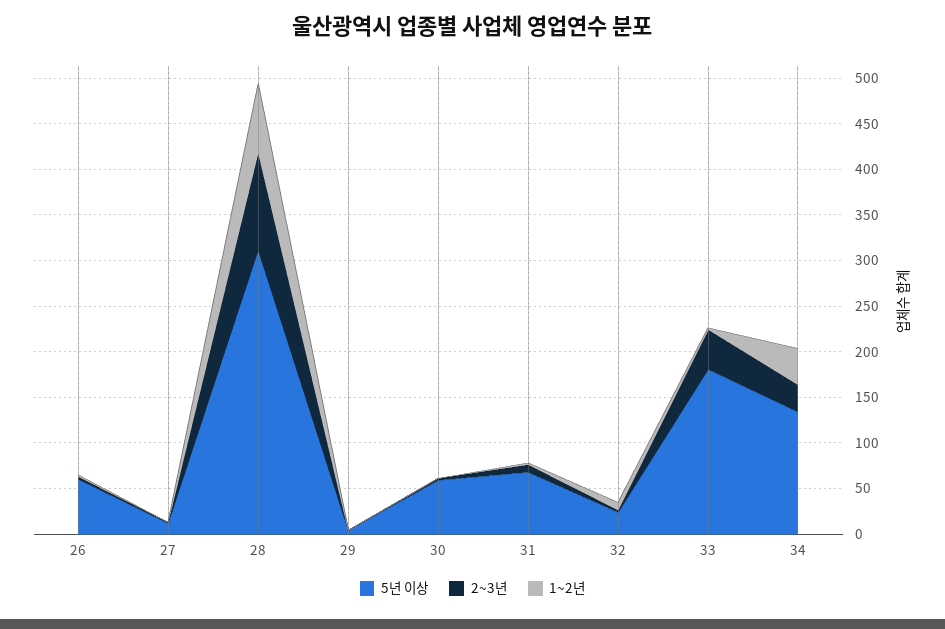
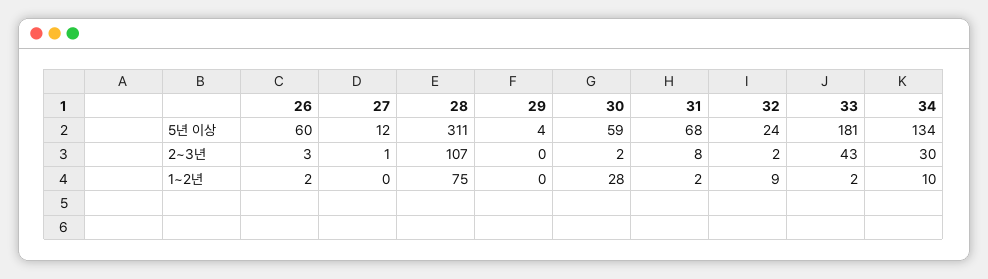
  {
    "5년 이상": {
      "26": 60,
      "27": 12,
      "28": 311,
      "29": 4,
      "30": 59,
      "31": 68,
      "32": 24,
      "33": 181,
      "34": 134
    },
    "2~3년": {
      "26": 3,
      "27": 1,
      "28": 107,
      "29": 0,
      "30": 2,
      "31": 8,
      "32": 2,
      "33": 43,
      "34": 30
    },
    "1~2년": {
      "26": 2,
      "27": 0,
      "28": 75,
      "29": 0,
-     "30": 0,
+     "30": 28,
      "31": 2,
      "32": 9,
      "33": 2,
-     "34": 40
+     "34": 10
    }
  }

